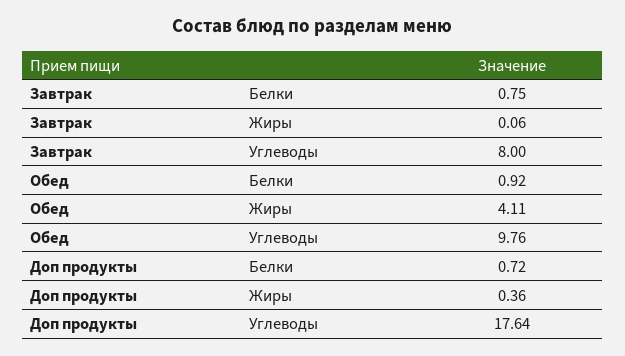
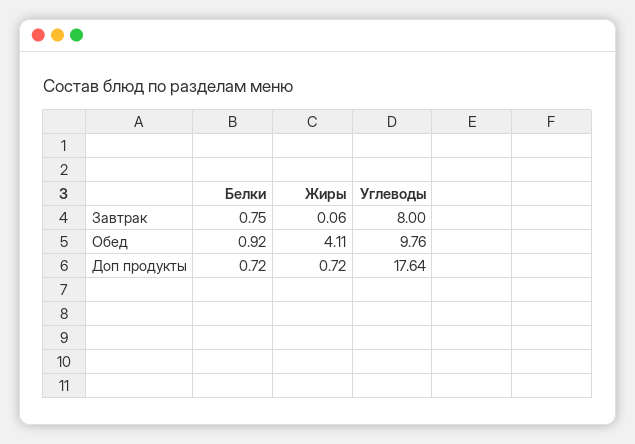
  {
    "Завтрак": {
      "Белки": 0.75,
      "Жиры": 0.06,
      "Углеводы": 8
    },
    "Обед": {
      "Белки": 0.92,
      "Жиры": 4.11,
      "Углеводы": 9.76
    },
    "Доп продукты": {
      "Белки": 0.72,
-     "Жиры": 0.36,
+     "Жиры": 0.72,
      "Углеводы": 17.64
    }
  }

